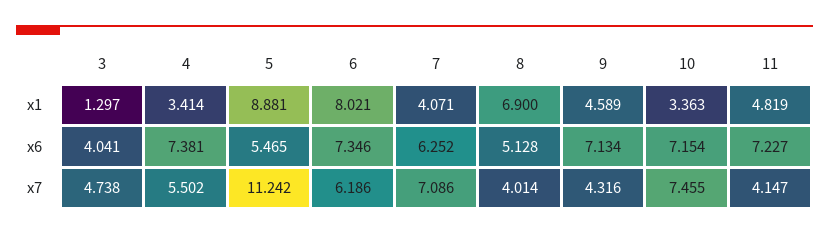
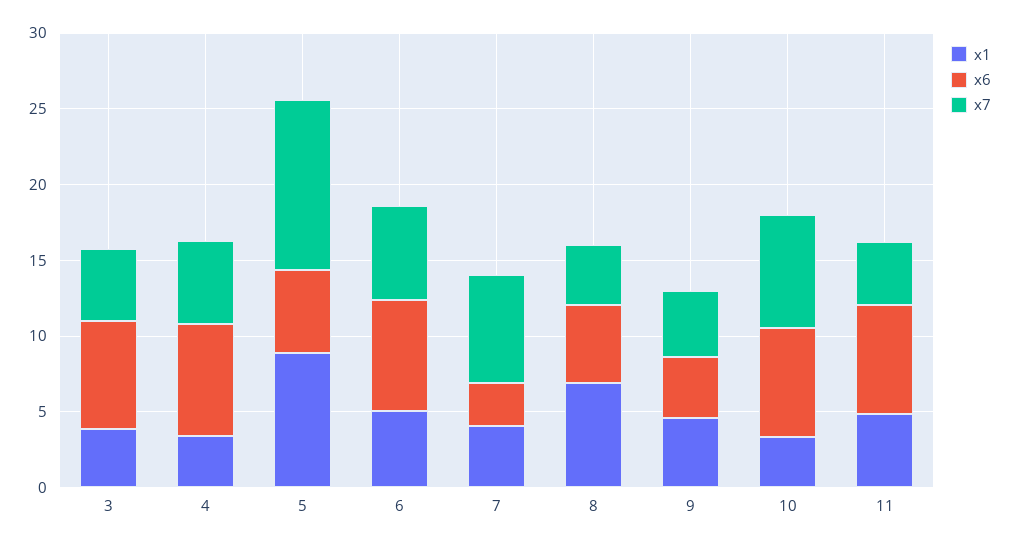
  {
    "x1": {
-     "3": 1.297,
+     "3": 4,
      "4": 3.414,
      "5": 8.881,
-     "6": 8.021,
+     "6": 5,
      "7": 4.071,
      "8": 6.9,
      "9": 4.589,
      "10": 3.363,
      "11": 4.819
    },
    "x6": {
-     "3": 4.041,
+     "3": 7,
      "4": 7.381,
      "5": 5.465,
      "6": 7.346,
-     "7": 6.252,
+     "7": 3,
      "8": 5.128,
-     "9": 7.134,
+     "9": 4,
      "10": 7.154,
      "11": 7.227
    },
    "x7": {
      "3": 4.738,
      "4": 5.502,
      "5": 11.242,
      "6": 6.186,
      "7": 7.086,
      "8": 4.014,
      "9": 4.316,
      "10": 7.455,
      "11": 4.147
    }
  }

